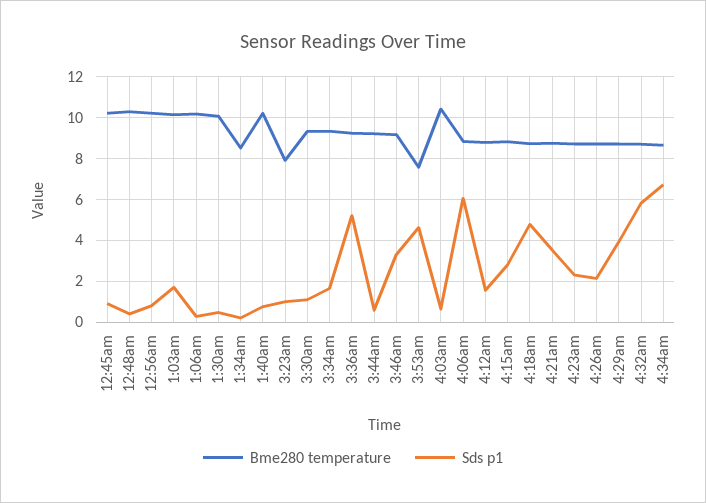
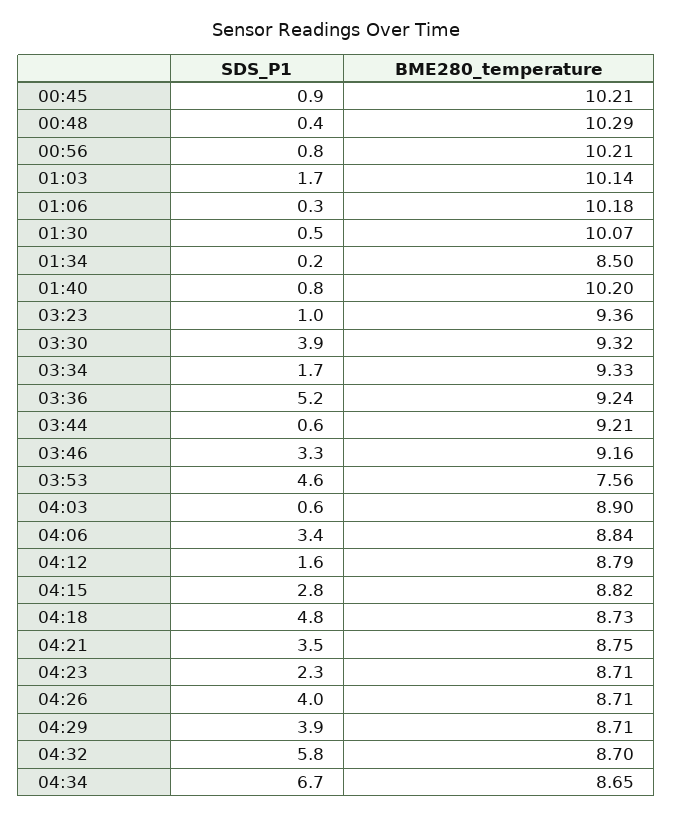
  {
    "Bme280 temperature": {
      "12:45am": 10.21,
      "12:48am": 10.29,
      "12:56am": 10.21,
      "1:03am": 10.14,
      "1:06am": 10.18,
      "1:30am": 10.07,
      "1:34am": 8.5,
      "1:40am": 10.2,
-     "3:23am": 8,
+     "3:23am": 9.36,
      "3:30am": 9.32,
      "3:34am": 9.33,
      "3:36am": 9.24,
      "3:44am": 9.21,
      "3:46am": 9.16,
      "3:53am": 7.56,
-     "4:03am": 10.5,
+     "4:03am": 8.9,
      "4:06am": 8.84,
      "4:12am": 8.79,
      "4:15am": 8.82,
      "4:18am": 8.73,
      "4:21am": 8.75,
      "4:23am": 8.71,
      "4:26am": 8.71,
      "4:29am": 8.71,
      "4:32am": 8.7,
      "4:34am": 8.65
    },
    "Sds p1": {
      "12:45am": 0.9,
      "12:48am": 0.4,
      "12:56am": 0.8,
      "1:03am": 1.7,
      "1:06am": 0.3,
      "1:30am": 0.5,
      "1:34am": 0.2,
      "1:40am": 0.8,
      "3:23am": 1,
-     "3:30am": 1,
+     "3:30am": 3.9,
      "3:34am": 1.7,
      "3:36am": 5.2,
      "3:44am": 0.6,
      "3:46am": 3.3,
      "3:53am": 4.6,
      "4:03am": 0.6,
-     "4:06am": 6,
+     "4:06am": 3.4,
      "4:12am": 1.6,
      "4:15am": 2.8,
      "4:18am": 4.8,
      "4:21am": 3.5,
      "4:23am": 2.3,
-     "4:26am": 2,
+     "4:26am": 4,
      "4:29am": 3.9,
      "4:32am": 5.8,
      "4:34am": 6.7
    }
  }

